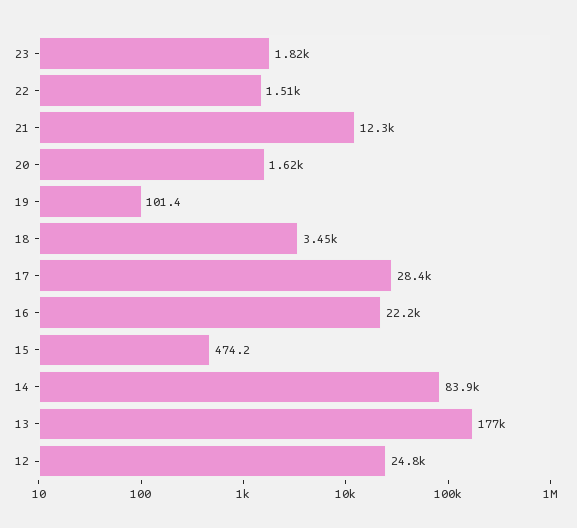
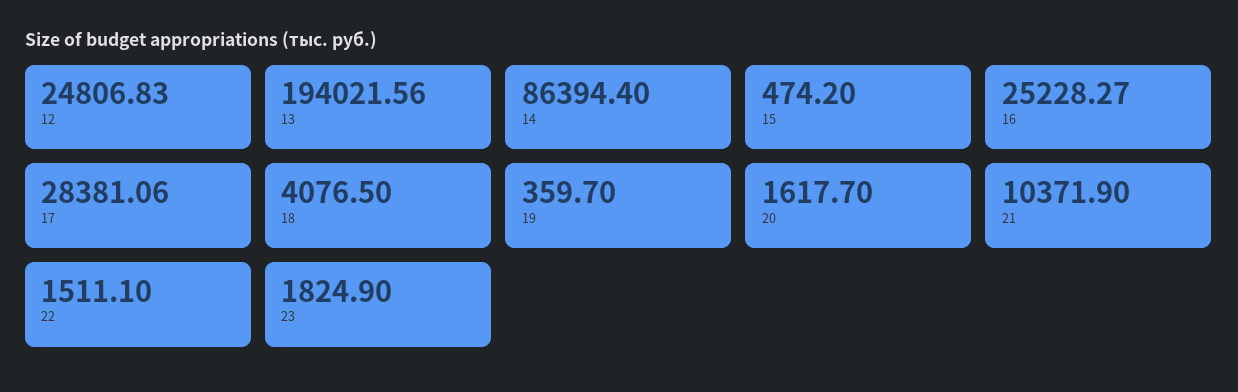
  {
    "23": 1824.9,
    "22": 1511.1,
-   "21": 12300,
+   "21": 10371.9,
    "20": 1617.7,
-   "19": 101.4,
+   "19": 359.7,
-   "18": 3450,
+   "18": 4076.5,
    "17": 28381.06,
-   "16": 22200,
+   "16": 25228.27,
    "15": 474.2,
-   "14": 83900,
+   "14": 86394.4,
-   "13": 177000,
+   "13": 194021.56,
    "12": 24806.83
  }

